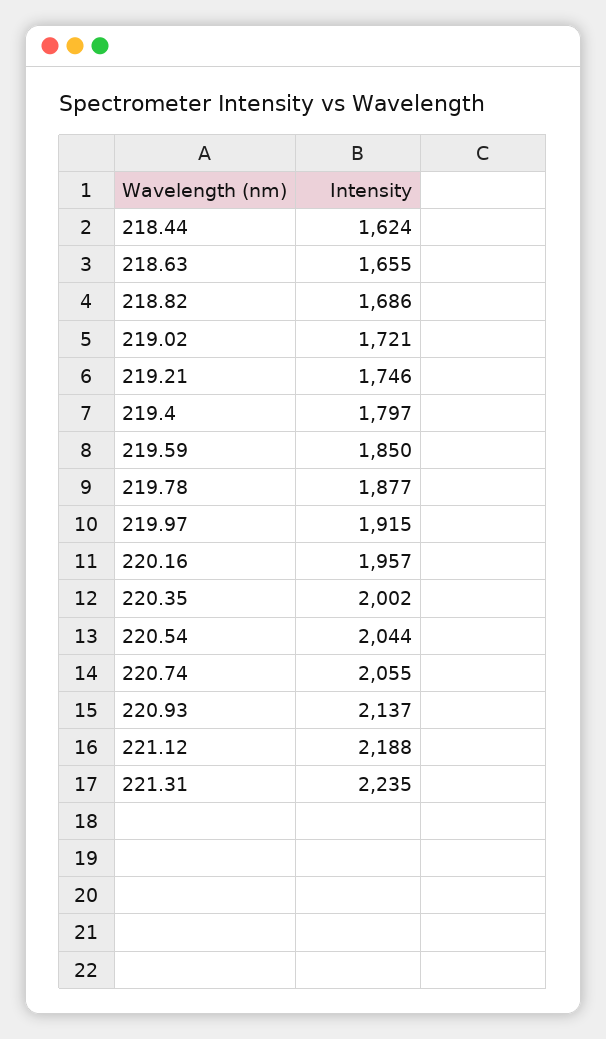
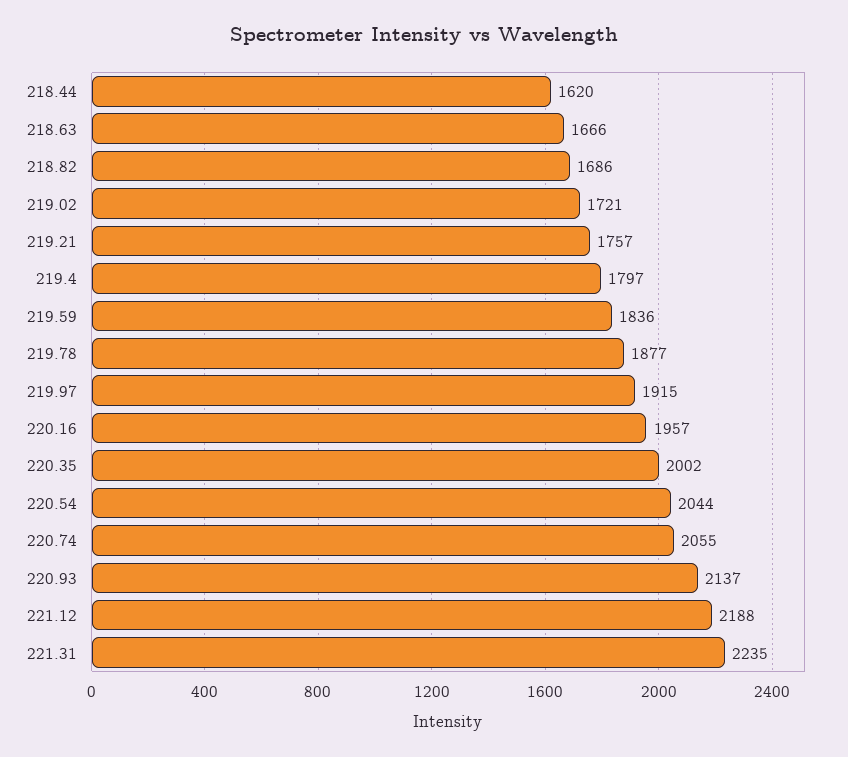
  {
-   "218.44": 1624,
+   "218.44": 1620,
-   "218.63": 1655,
+   "218.63": 1666,
    "218.82": 1686,
    "219.02": 1721,
-   "219.21": 1746,
+   "219.21": 1757,
    "219.4": 1797,
-   "219.59": 1850,
+   "219.59": 1836,
    "219.78": 1877,
    "219.97": 1915,
    "220.16": 1957,
    "220.35": 2002,
    "220.54": 2044,
    "220.74": 2055,
    "220.93": 2137,
    "221.12": 2188,
    "221.31": 2235
  }

